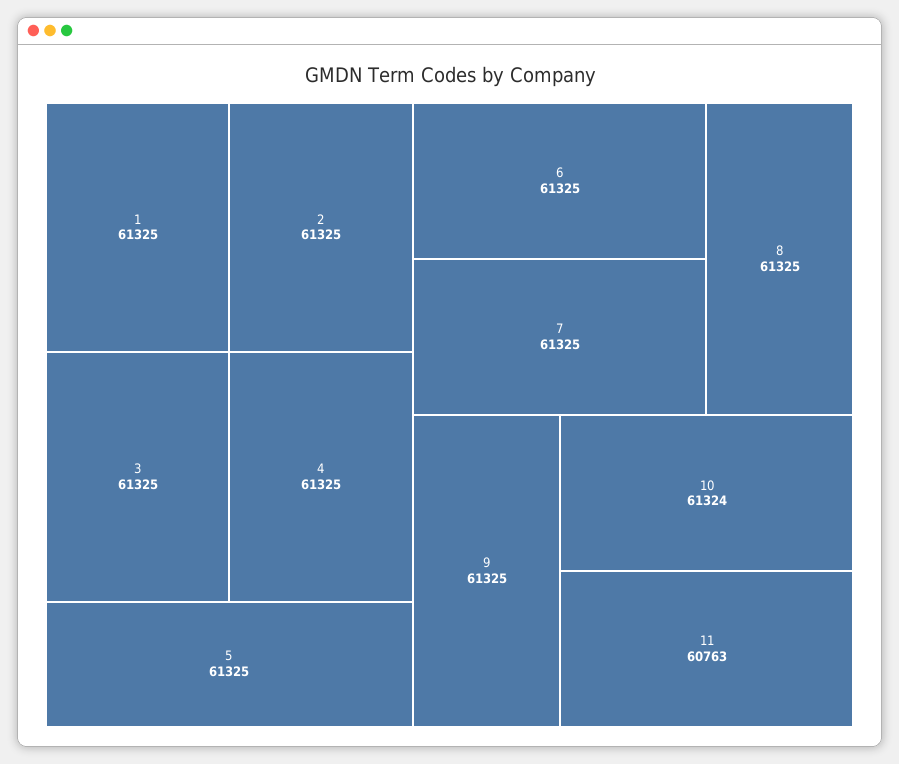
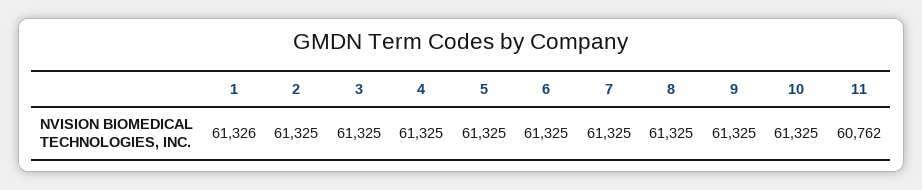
  {
-   "1": 61325,
+   "1": 61326,
    "2": 61325,
    "3": 61325,
    "4": 61325,
    "5": 61325,
    "6": 61325,
    "7": 61325,
    "8": 61325,
    "9": 61325,
-   "10": 61324,
+   "10": 61325,
-   "11": 60763
+   "11": 60762
  }

